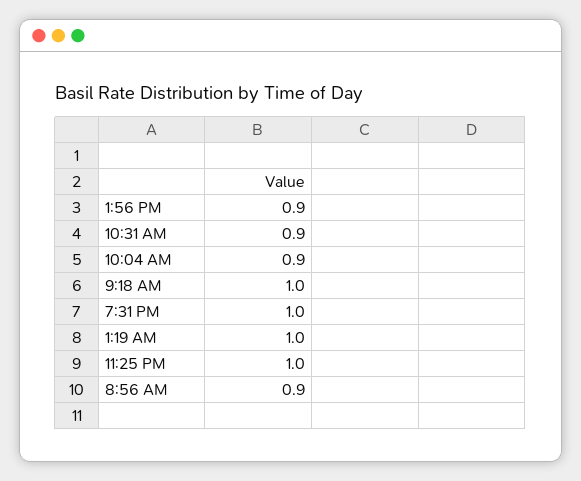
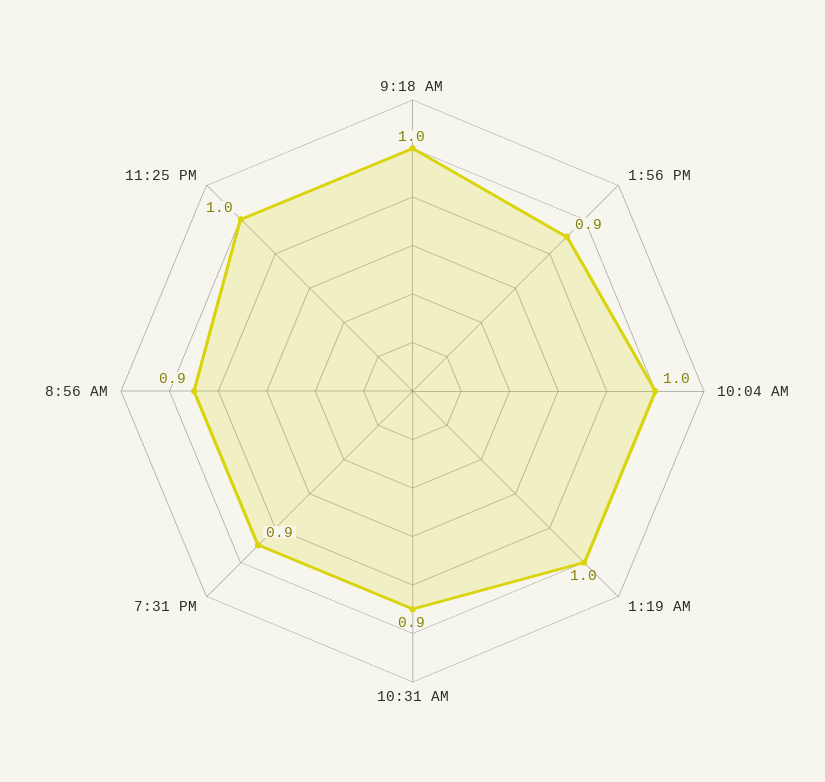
  {
    "1:56 PM": 0.9,
    "10:31 AM": 0.9,
-   "10:04 AM": 0.9,
+   "10:04 AM": 1,
    "9:18 AM": 1,
-   "7:31 PM": 1,
+   "7:31 PM": 0.9,
    "1:19 AM": 1,
    "11:25 PM": 1,
    "8:56 AM": 0.9
  }

